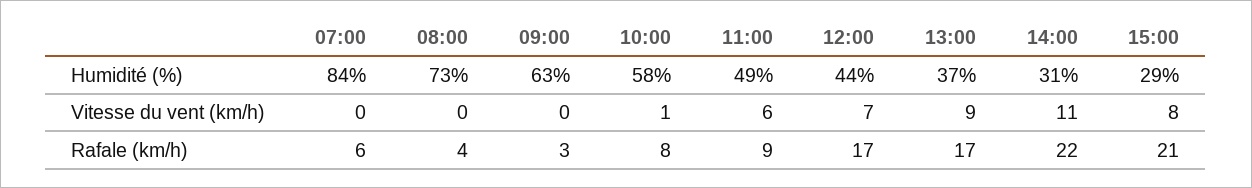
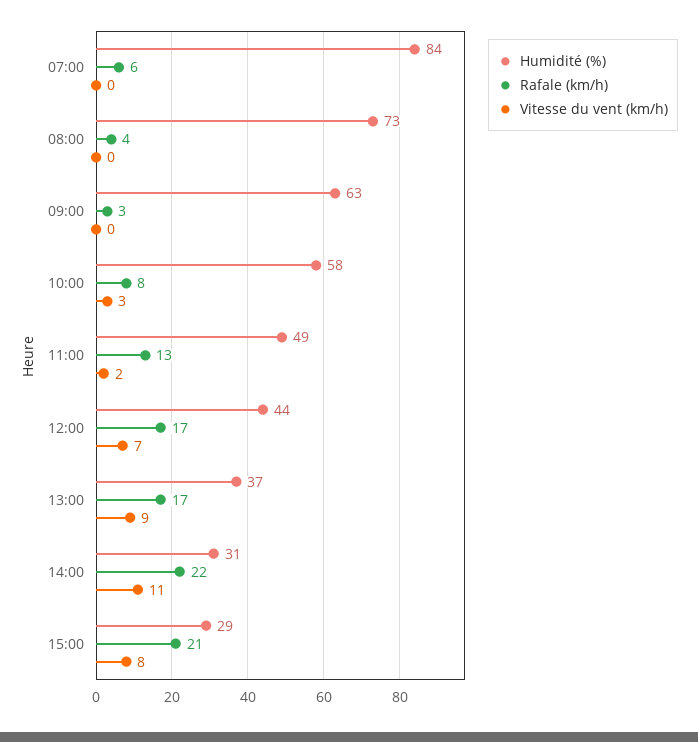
  {
    "Humidité (%)": {
      "07:00": 84,
      "08:00": 73,
      "09:00": 63,
      "10:00": 58,
      "11:00": 49,
      "12:00": 44,
      "13:00": 37,
      "14:00": 31,
      "15:00": 29
    },
    "Vitesse du vent (km/h)": {
      "07:00": 0,
      "08:00": 0,
      "09:00": 0,
-     "10:00": 1,
+     "10:00": 3,
-     "11:00": 6,
+     "11:00": 2,
      "12:00": 7,
      "13:00": 9,
      "14:00": 11,
      "15:00": 8
    },
    "Rafale (km/h)": {
      "07:00": 6,
      "08:00": 4,
      "09:00": 3,
      "10:00": 8,
-     "11:00": 9,
+     "11:00": 13,
      "12:00": 17,
      "13:00": 17,
      "14:00": 22,
      "15:00": 21
    }
  }

